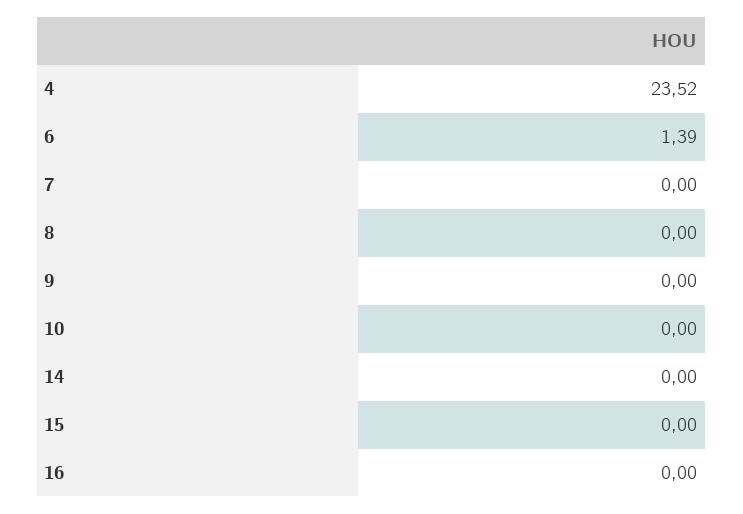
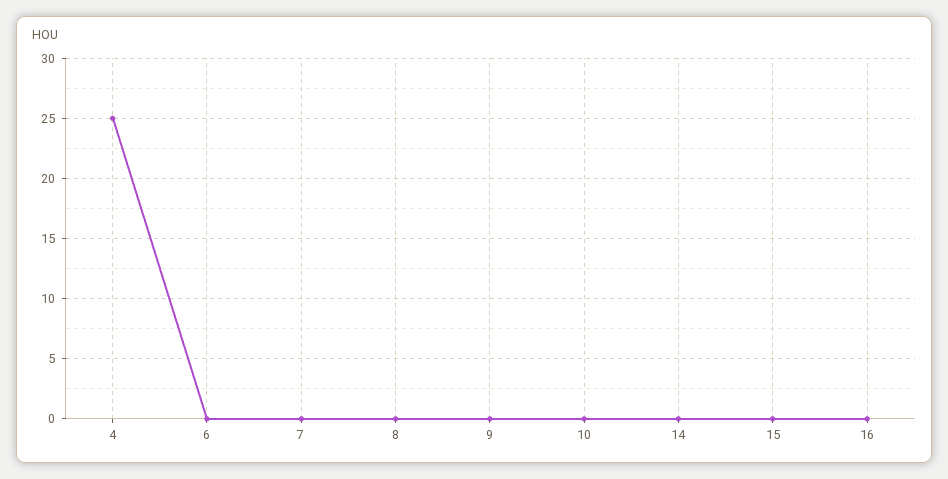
  {
-   "4": 23.52,
+   "4": 25,
-   "6": 1.39,
+   "6": 0,
    "7": 0,
    "8": 0,
    "9": 0,
    "10": 0,
    "14": 0,
    "15": 0,
    "16": 0
  }

